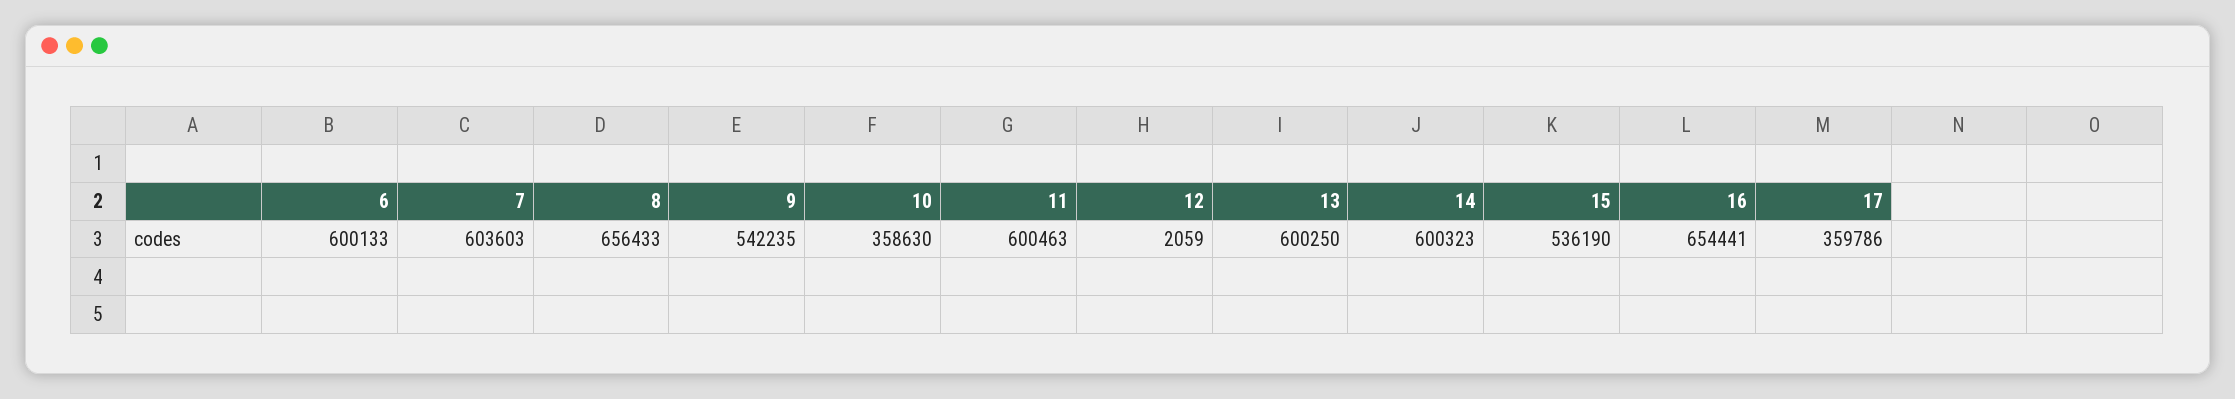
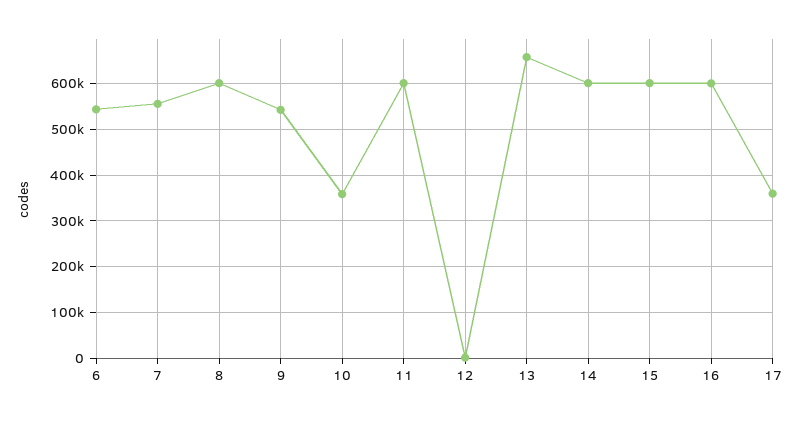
  {
-   "6": 600133,
+   "6": 540000,
-   "7": 603603,
+   "7": 560000,
-   "8": 656433,
+   "8": 600000,
    "9": 542235,
    "10": 358630,
    "11": 600463,
    "12": 2059,
-   "13": 600250,
+   "13": 660000,
    "14": 600323,
-   "15": 536190,
+   "15": 600000,
-   "16": 654441,
+   "16": 600000,
    "17": 359786
  }

